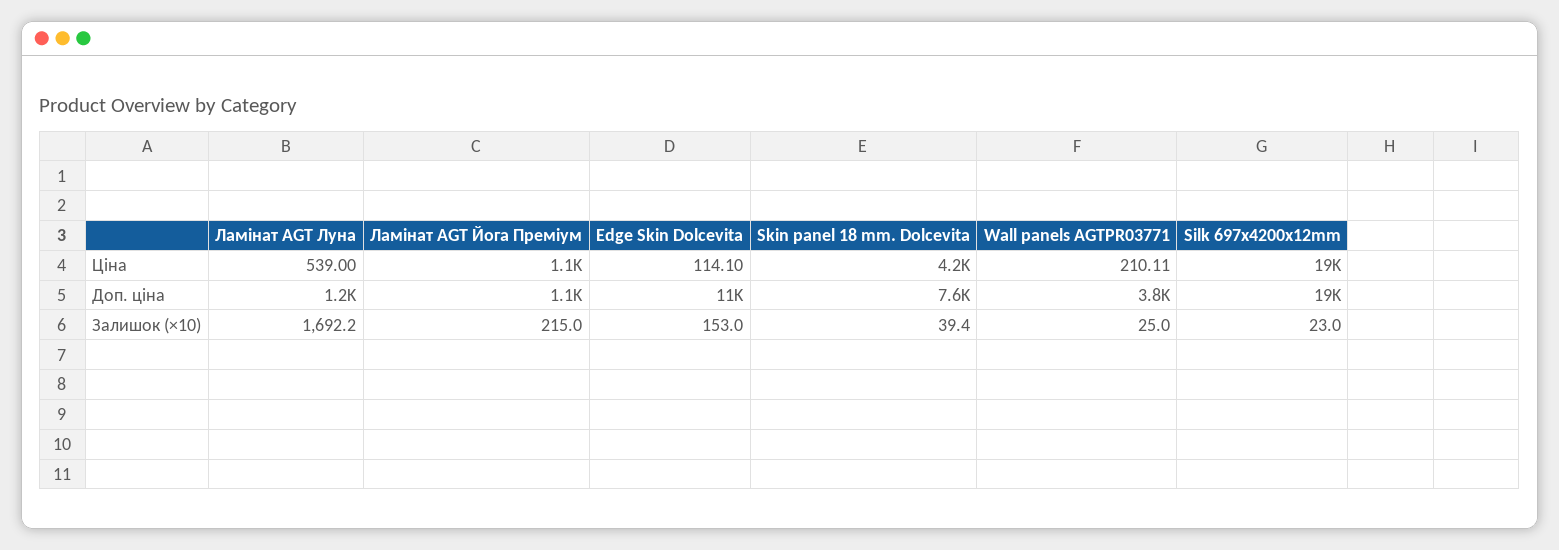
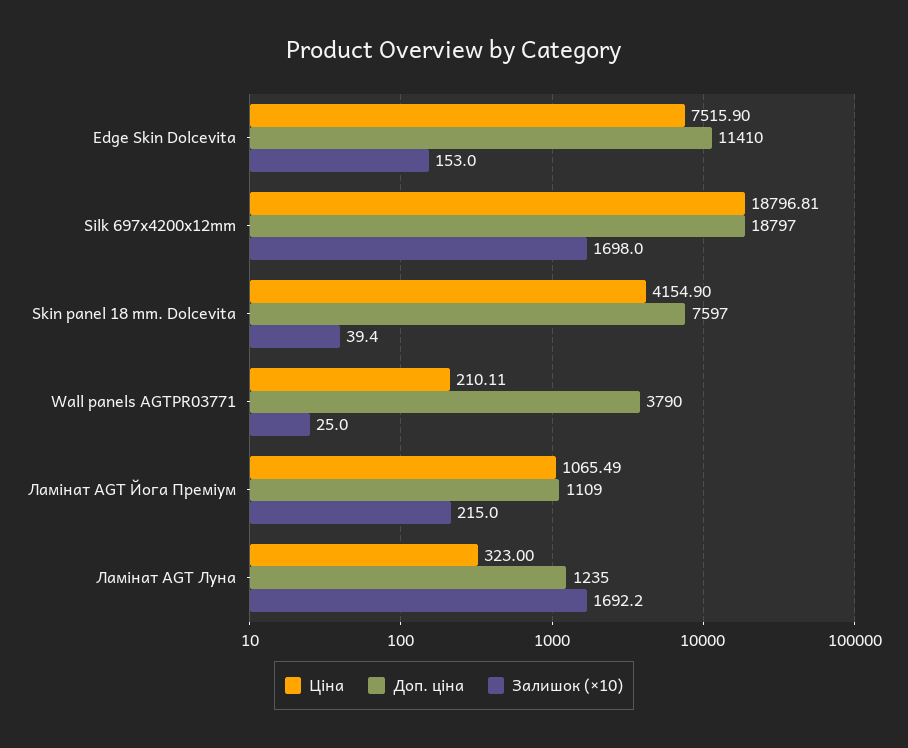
  {
    "Ціна": {
-     "Ламінат AGT Луна": 539,
+     "Ламінат AGT Луна": 323,
      "Ламінат AGT Йога Преміум": 1065.49,
-     "Edge Skin Dolcevita": 114.1,
+     "Edge Skin Dolcevita": 7515.9,
      "Skin panel 18 mm. Dolcevita": 4154.9,
      "Wall panels AGTPR03771": 210.11,
      "Silk 697x4200x12mm": 18796.81
    },
    "Доп. ціна": {
      "Ламінат AGT Луна": 1235,
      "Ламінат AGT Йога Преміум": 1109,
      "Edge Skin Dolcevita": 11410,
      "Skin panel 18 mm. Dolcevita": 7597,
      "Wall panels AGTPR03771": 3790,
      "Silk 697x4200x12mm": 18797
    },
    "Залишок (×10)": {
      "Ламінат AGT Луна": 1692.2,
      "Ламінат AGT Йога Преміум": 215,
      "Edge Skin Dolcevita": 153,
      "Skin panel 18 mm. Dolcevita": 39.4,
      "Wall panels AGTPR03771": 25,
-     "Silk 697x4200x12mm": 23
+     "Silk 697x4200x12mm": 1698
    }
  }

